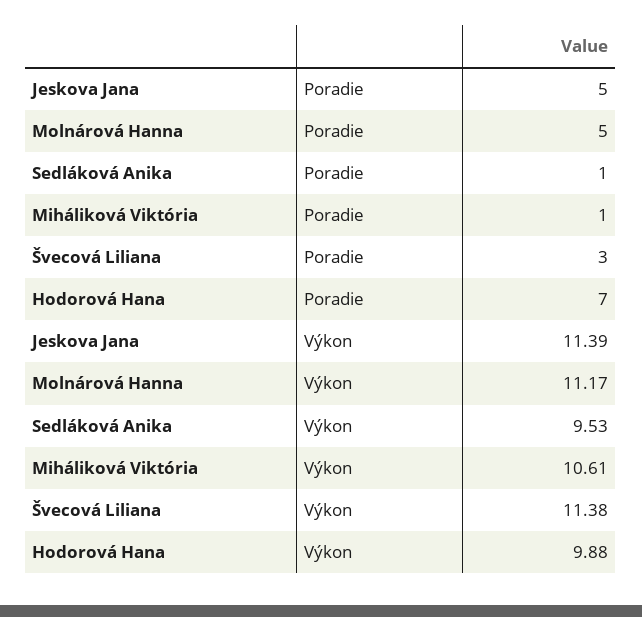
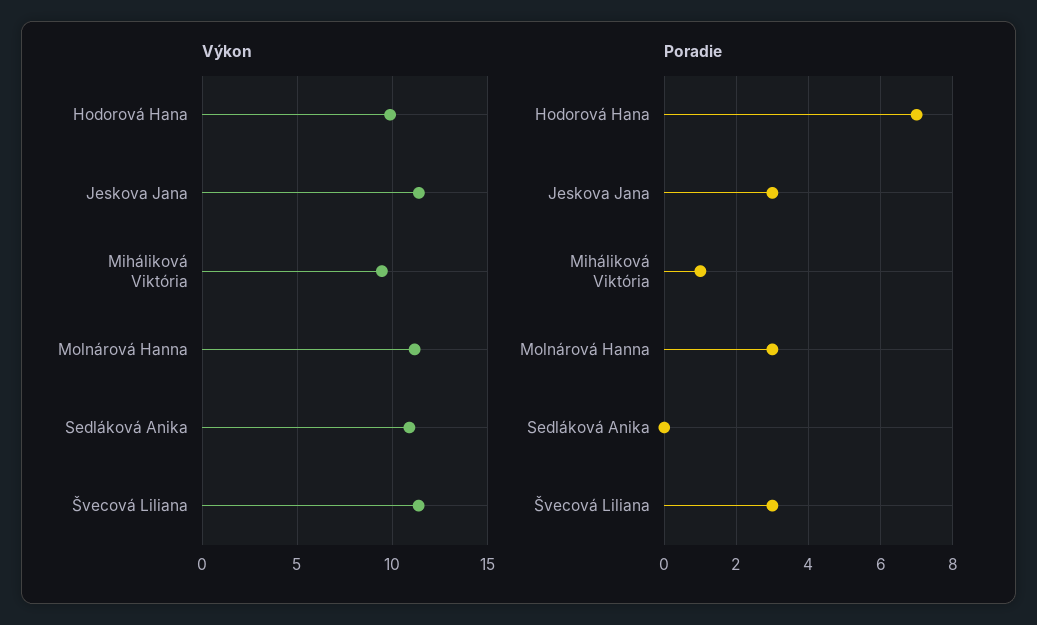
  {
    "Poradie": {
-     "Jeskova Jana": 5,
+     "Jeskova Jana": 3,
-     "Molnárová Hanna": 5,
+     "Molnárová Hanna": 3,
-     "Sedláková Anika": 1,
+     "Sedláková Anika": 0,
      "Miháliková Viktória": 1,
      "Švecová Liliana": 3,
      "Hodorová Hana": 7
    },
    "Výkon": {
      "Jeskova Jana": 11.39,
      "Molnárová Hanna": 11.17,
-     "Sedláková Anika": 9.53,
+     "Sedláková Anika": 11,
-     "Miháliková Viktória": 10.61,
+     "Miháliková Viktória": 9.5,
      "Švecová Liliana": 11.38,
      "Hodorová Hana": 9.88
    }
  }

